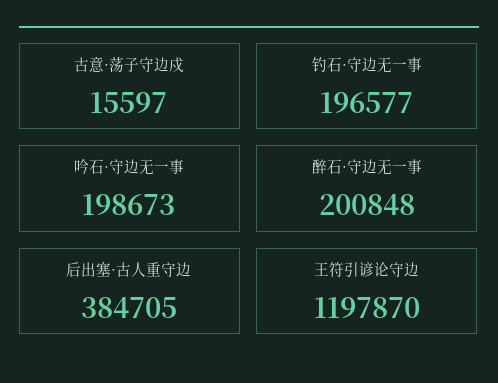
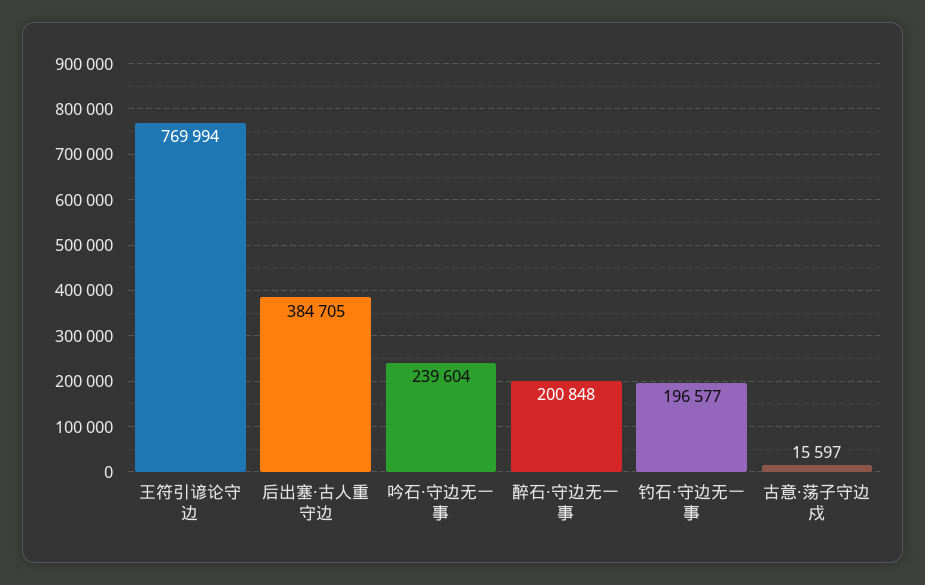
  {
    "古意·荡子守边戍": 15597,
    "钓石·守边无一事": 196577,
-   "吟石·守边无一事": 198673,
+   "吟石·守边无一事": 239604,
    "醉石·守边无一事": 200848,
    "后出塞·古人重守边": 384705,
-   "王符引谚论守边": 1197870
+   "王符引谚论守边": 769994
  }

